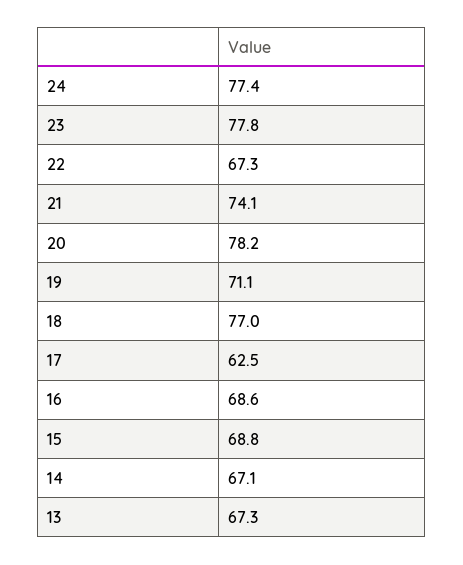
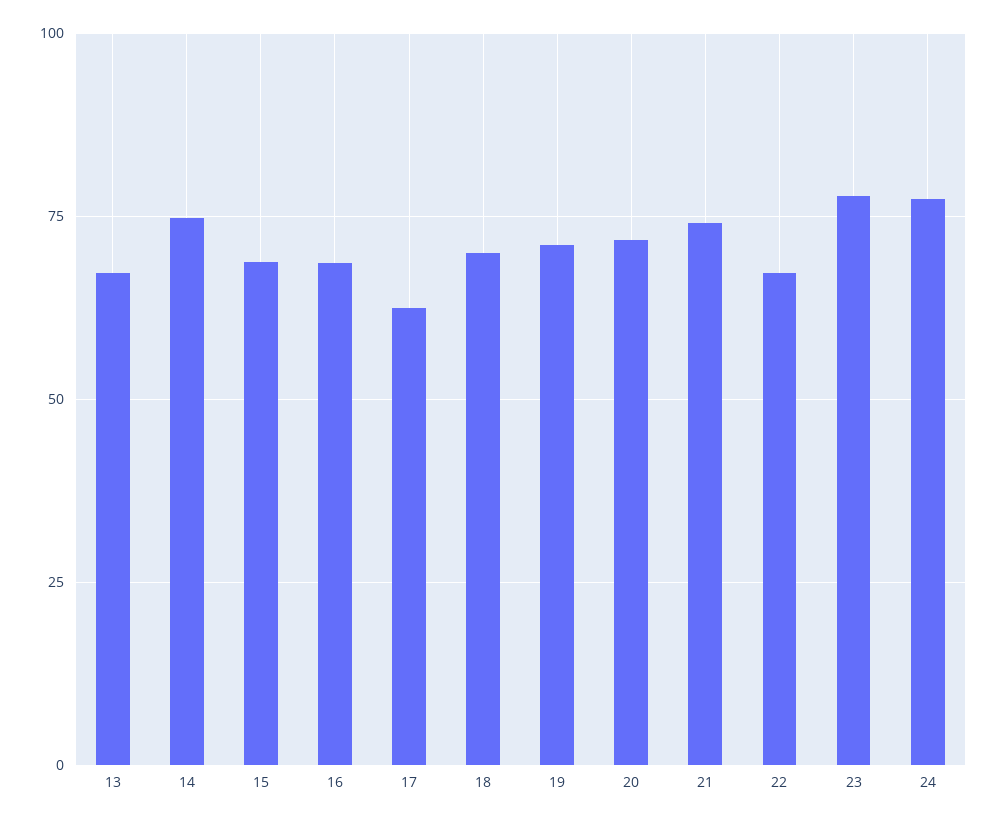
  {
    "24": 77.4,
    "23": 77.8,
    "22": 67.3,
    "21": 74.1,
-   "20": 78.2,
+   "20": 72.5,
    "19": 71.1,
-   "18": 77,
+   "18": 70,
    "17": 62.5,
    "16": 68.6,
    "15": 68.8,
-   "14": 67.1,
+   "14": 75,
    "13": 67.3
  }

